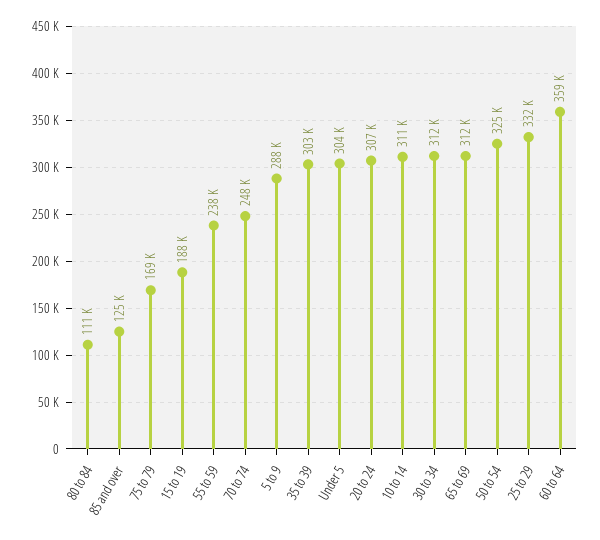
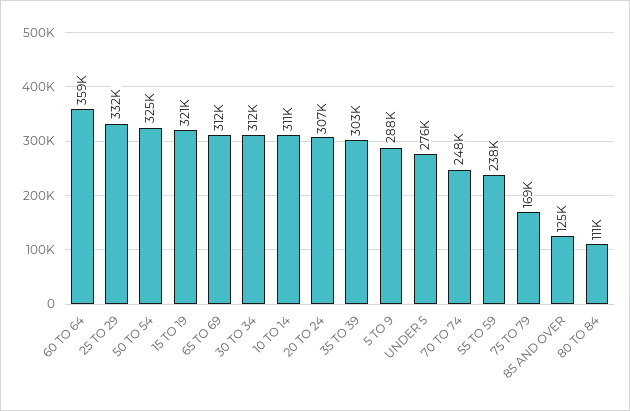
  {
    "80 to 84": 111000,
    "85 and over": 125000,
    "75 to 79": 169000,
-   "15 to 19": 188000,
+   "15 to 19": 321000,
    "55 to 59": 238000,
    "70 to 74": 248000,
    "5 to 9": 288000,
    "35 to 39": 303000,
-   "Under 5": 304000,
+   "Under 5": 276000,
    "20 to 24": 307000,
    "10 to 14": 311000,
    "30 to 34": 312000,
    "65 to 69": 312000,
    "50 to 54": 325000,
    "25 to 29": 332000,
    "60 to 64": 359000
  }

